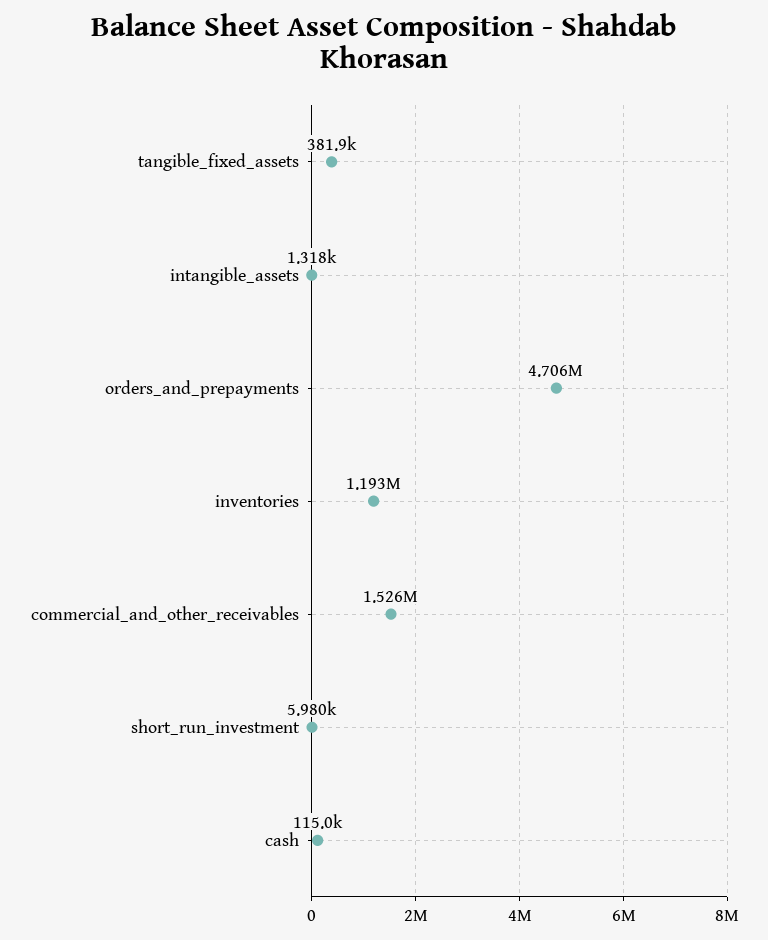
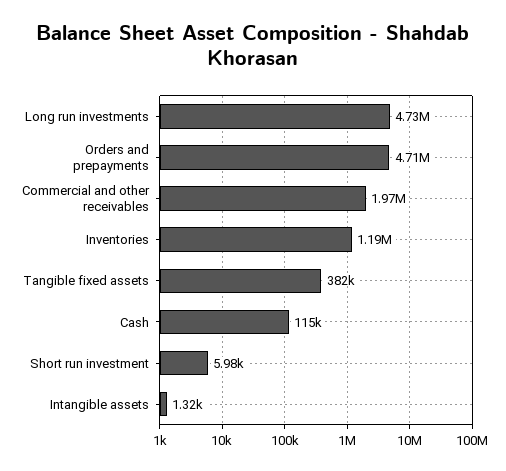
  {
    "tangible_fixed_assets": 381900,
    "intangible_assets": 1318,
    "orders_and_prepayments": 4706000,
    "inventories": 1193000,
-   "commercial_and_other_receivables": 1526000,
+   "commercial_and_other_receivables": 1970000,
    "short_run_investment": 5980,
-   "cash": 115000
+   "cash": 115000,
+   "Long run investments": 4730000
  }

